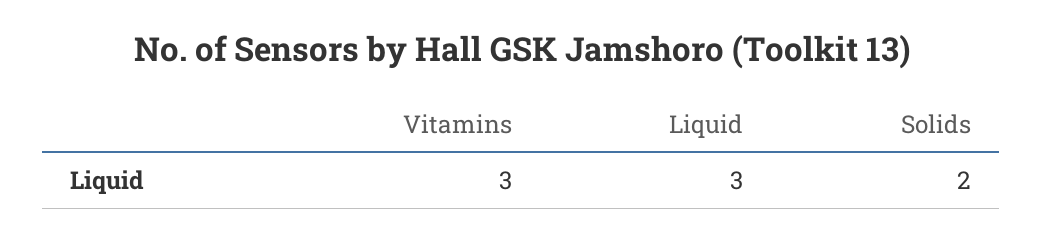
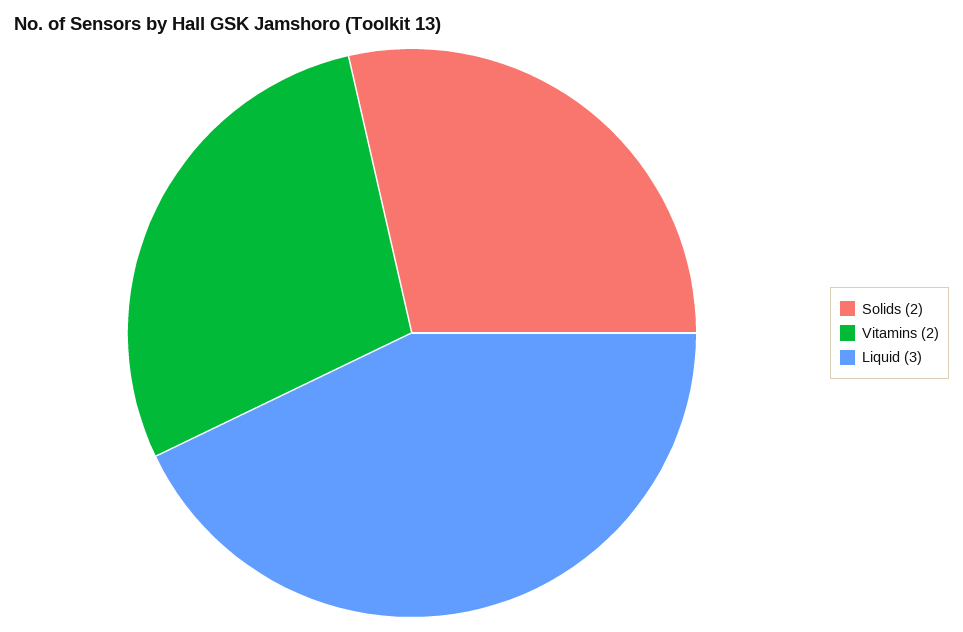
  {
-   "Vitamins": 3,
+   "Vitamins": 2,
    "Liquid": 3,
    "Solids": 2
  }

